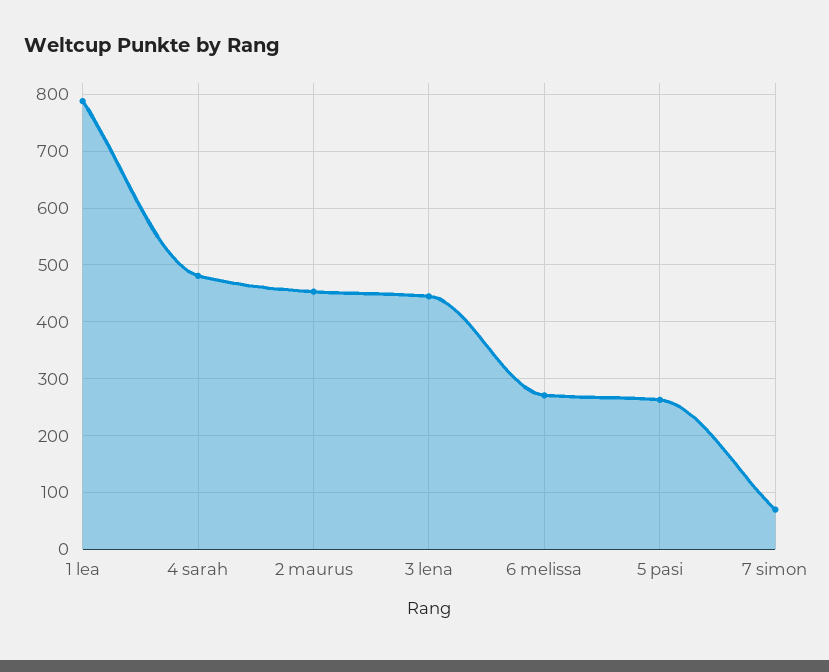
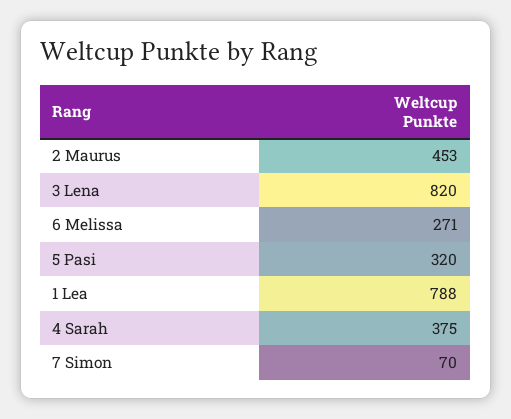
  {
    "1 lea": 788,
-   "4 sarah": 480,
+   "4 sarah": 375,
    "2 maurus": 453,
-   "3 lena": 440,
+   "3 lena": 820,
    "6 melissa": 271,
-   "5 pasi": 260,
+   "5 pasi": 320,
    "7 simon": 70
  }

